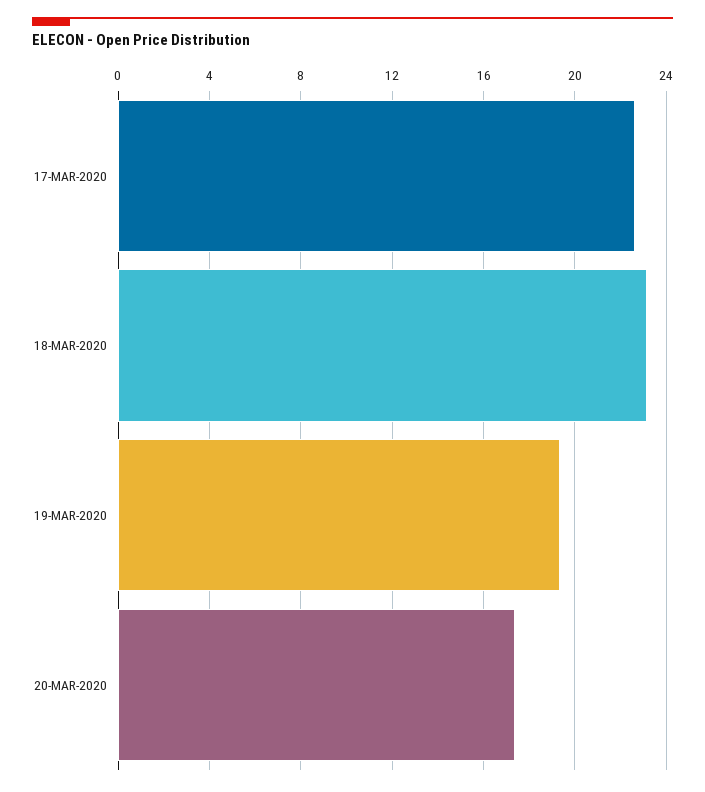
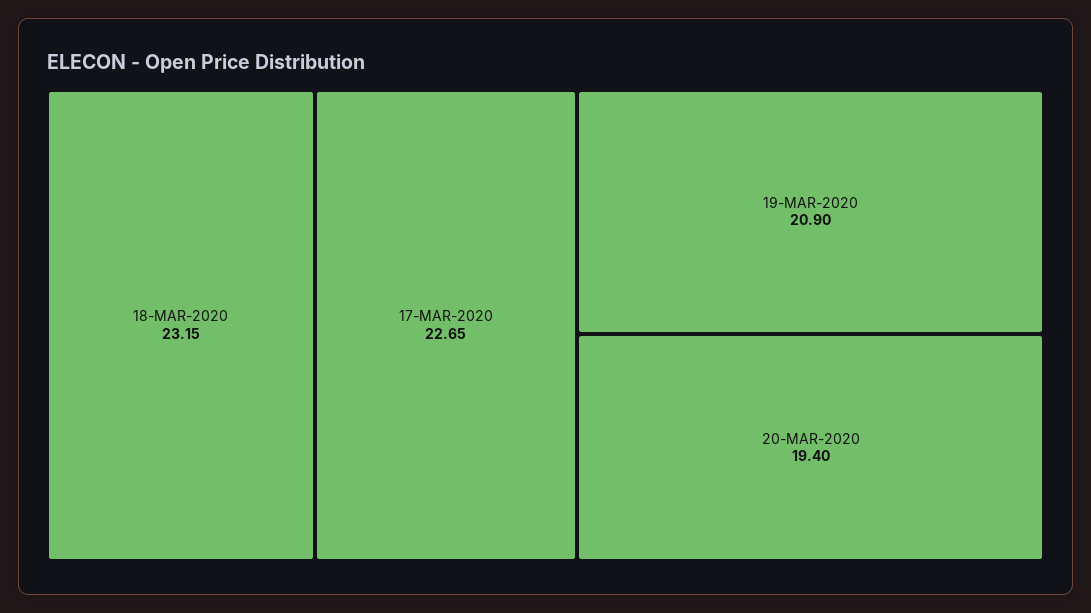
  {
    "17-MAR-2020": 22.65,
    "18-MAR-2020": 23.15,
-   "19-MAR-2020": 19.5,
+   "19-MAR-2020": 20.9,
-   "20-MAR-2020": 17.5
+   "20-MAR-2020": 19.4
  }

